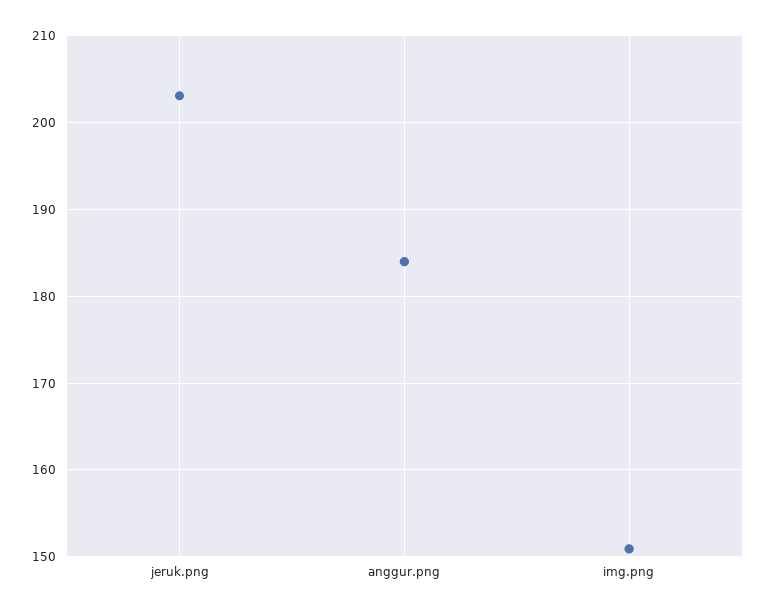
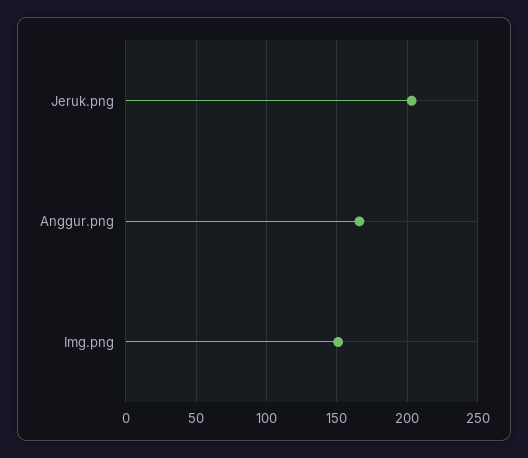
  {
    "jeruk.png": 203,
-   "anggur.png": 184,
+   "anggur.png": 165,
    "img.png": 151
  }

